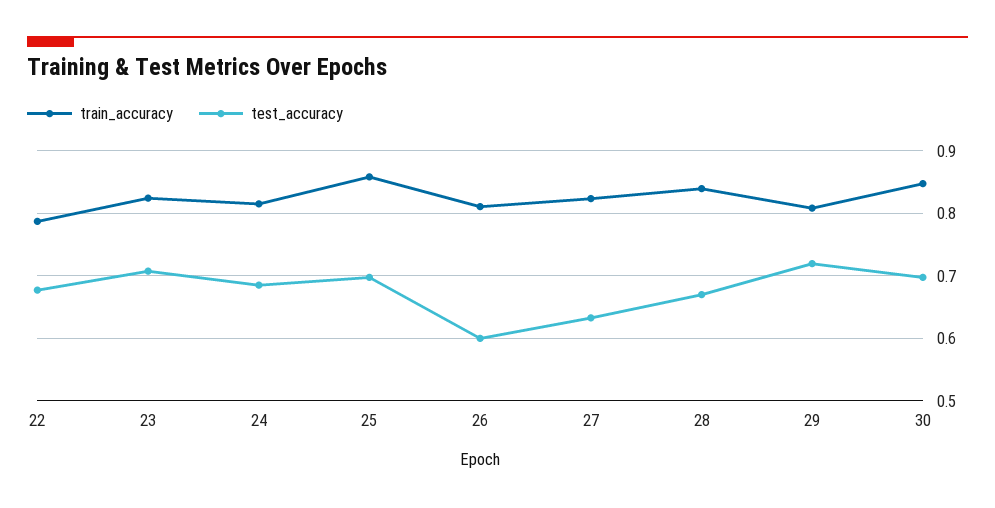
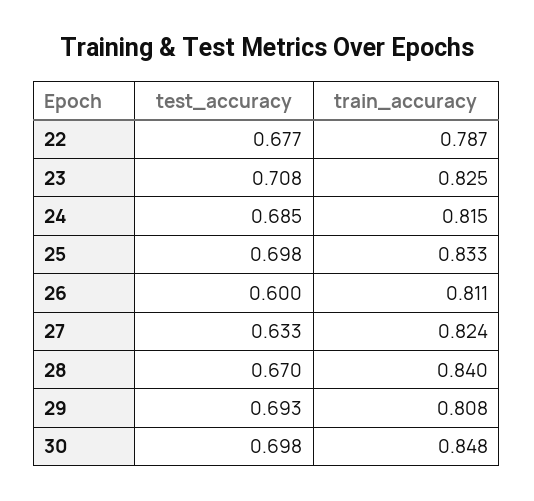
  {
    "train_accuracy": {
      "22": 0.787,
      "23": 0.825,
      "24": 0.815,
-     "25": 0.86,
+     "25": 0.833,
      "26": 0.811,
      "27": 0.824,
      "28": 0.84,
      "29": 0.808,
      "30": 0.848
    },
    "test_accuracy": {
      "22": 0.677,
      "23": 0.708,
      "24": 0.685,
      "25": 0.698,
      "26": 0.6,
      "27": 0.633,
      "28": 0.67,
-     "29": 0.72,
+     "29": 0.693,
      "30": 0.698
    }
  }

